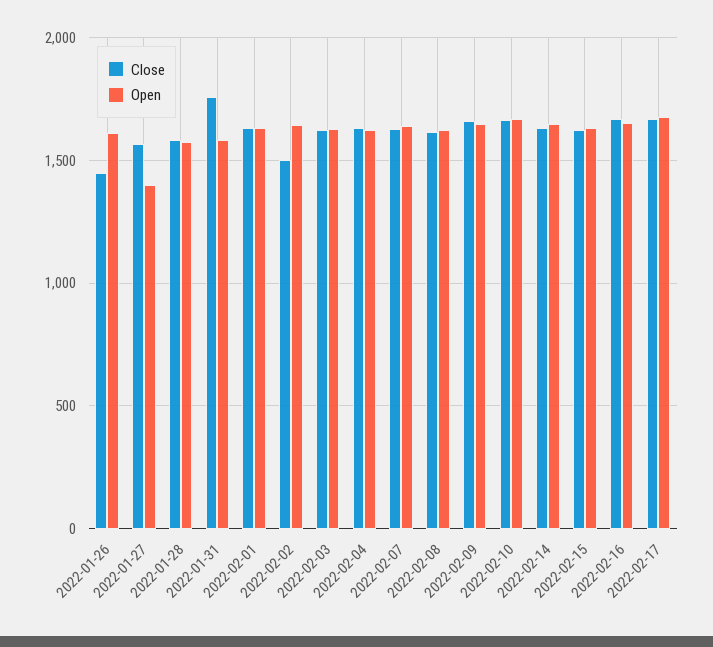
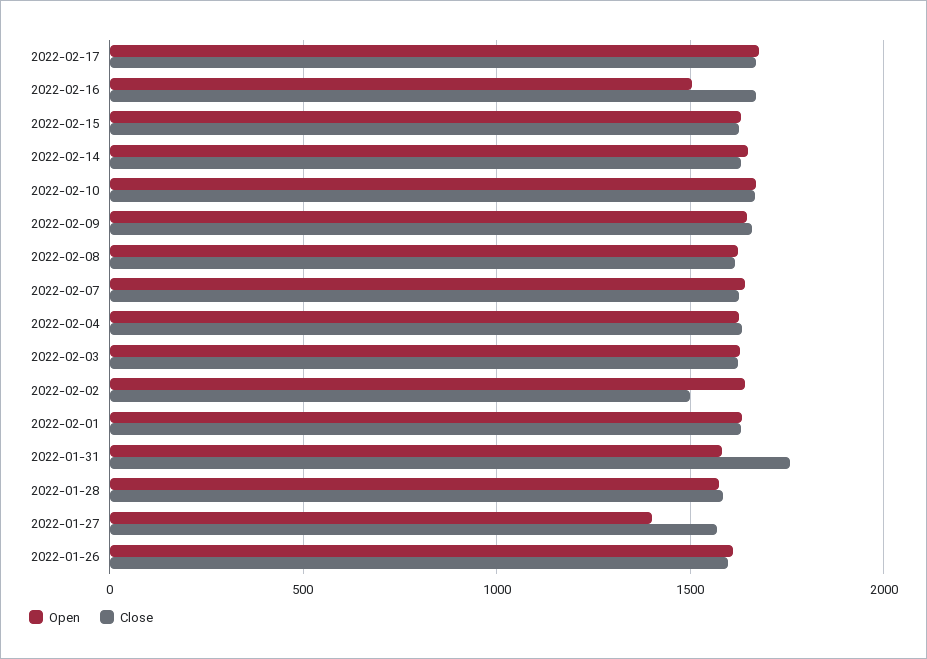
  {
    "Close": {
-     "2022-01-26": 1450,
+     "2022-01-26": 1600,
      "2022-01-27": 1550,
      "2022-01-28": 1600,
      "2022-01-31": 1750,
      "2022-02-01": 1650,
      "2022-02-02": 1500,
      "2022-02-03": 1600,
      "2022-02-04": 1650,
      "2022-02-07": 1650,
      "2022-02-08": 1600,
      "2022-02-09": 1650,
      "2022-02-10": 1650,
      "2022-02-14": 1650,
      "2022-02-15": 1650,
      "2022-02-16": 1650,
      "2022-02-17": 1650
    },
    "Open": {
      "2022-01-26": 1600,
      "2022-01-27": 1400,
      "2022-01-28": 1550,
      "2022-01-31": 1600,
      "2022-02-01": 1650,
      "2022-02-02": 1650,
      "2022-02-03": 1650,
      "2022-02-04": 1650,
      "2022-02-07": 1650,
      "2022-02-08": 1600,
      "2022-02-09": 1650,
      "2022-02-10": 1650,
      "2022-02-14": 1650,
      "2022-02-15": 1650,
-     "2022-02-16": 1650,
+     "2022-02-16": 1500,
      "2022-02-17": 1700
    }
  }

